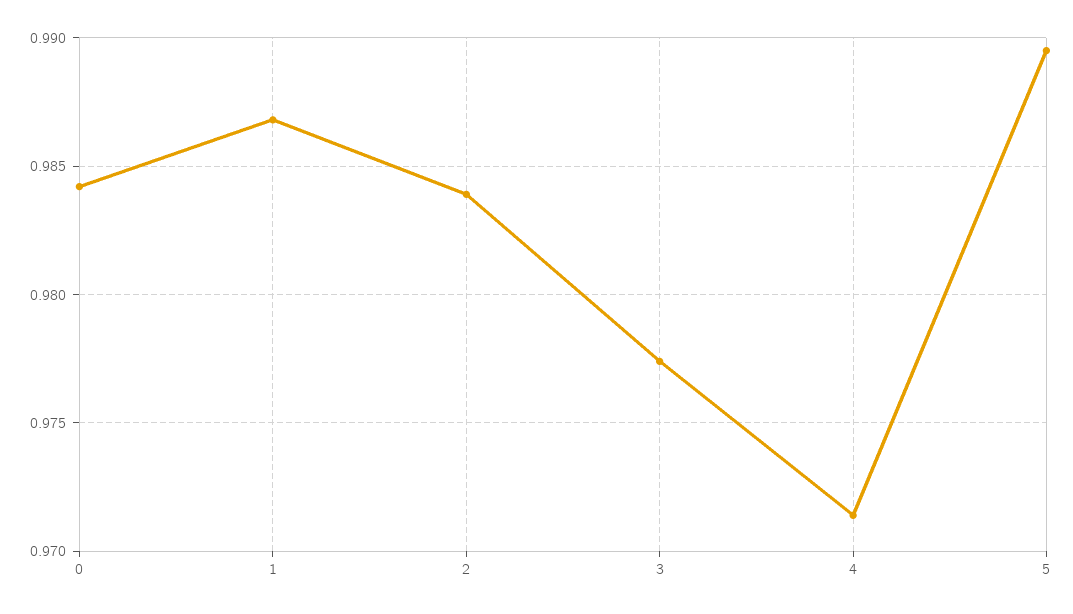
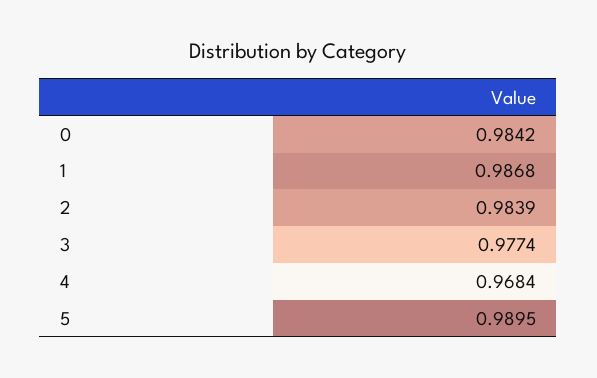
  {
    "0": 0.9842,
    "1": 0.9868,
    "2": 0.9839,
    "3": 0.9774,
-   "4": 0.9715,
+   "4": 0.9684,
    "5": 0.9895
  }

